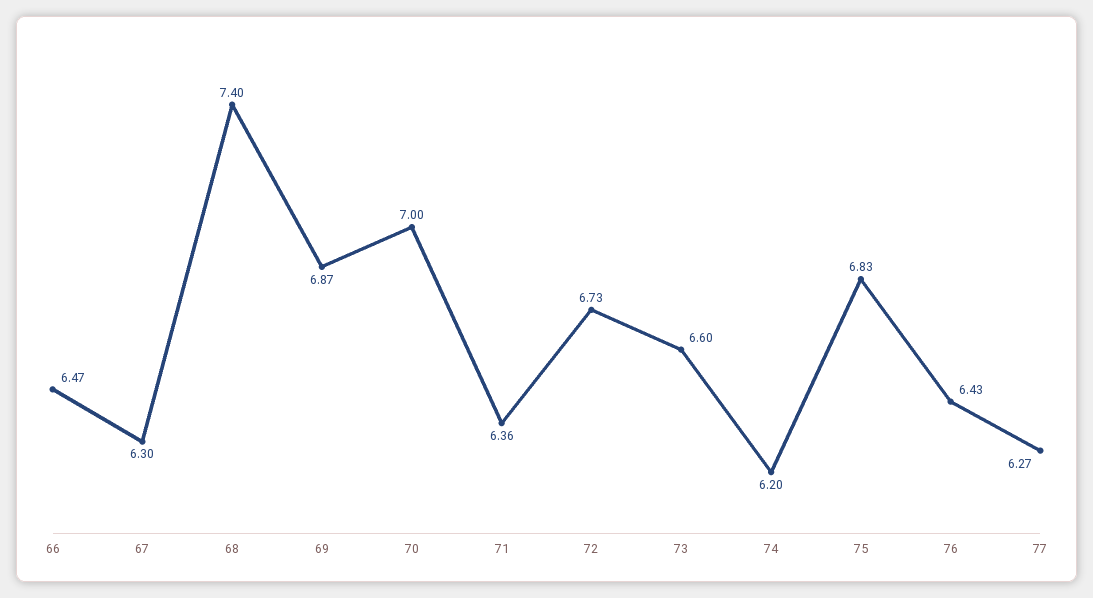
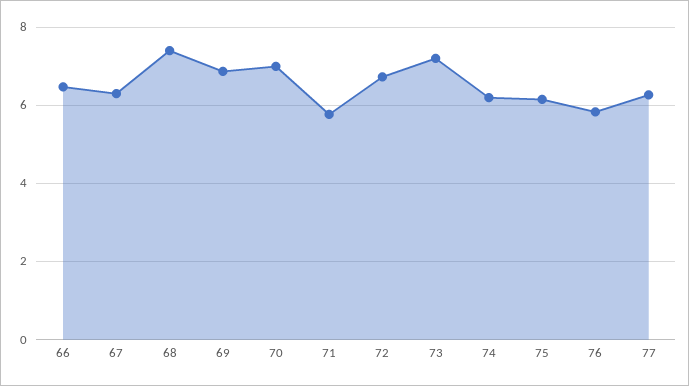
  {
    "66": 6.47,
    "67": 6.3,
    "68": 7.4,
    "69": 6.87,
    "70": 7,
-   "71": 6.36,
+   "71": 5.8,
    "72": 6.73,
-   "73": 6.6,
+   "73": 7.2,
    "74": 6.2,
-   "75": 6.83,
+   "75": 6.2,
-   "76": 6.43,
+   "76": 5.8,
    "77": 6.27
  }

